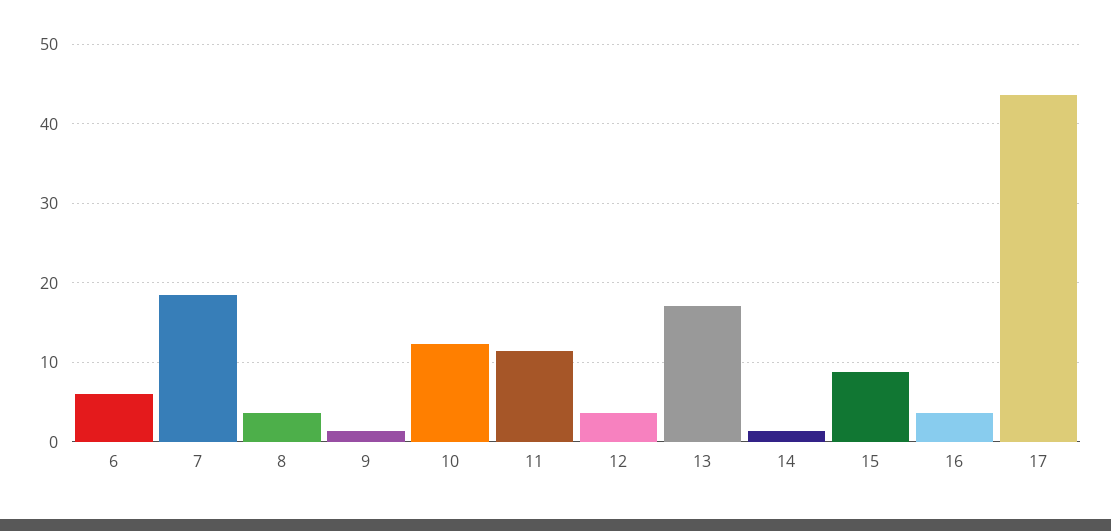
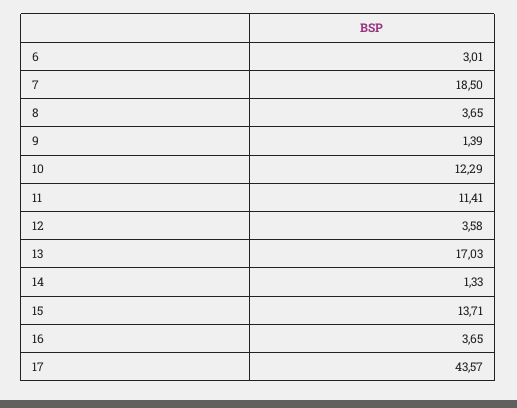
  {
-   "6": 6,
+   "6": 3.01,
    "7": 18.5,
    "8": 3.65,
    "9": 1.39,
    "10": 12.29,
    "11": 11.41,
    "12": 3.58,
    "13": 17.03,
    "14": 1.33,
-   "15": 9,
+   "15": 13.71,
    "16": 3.65,
    "17": 43.57
  }

